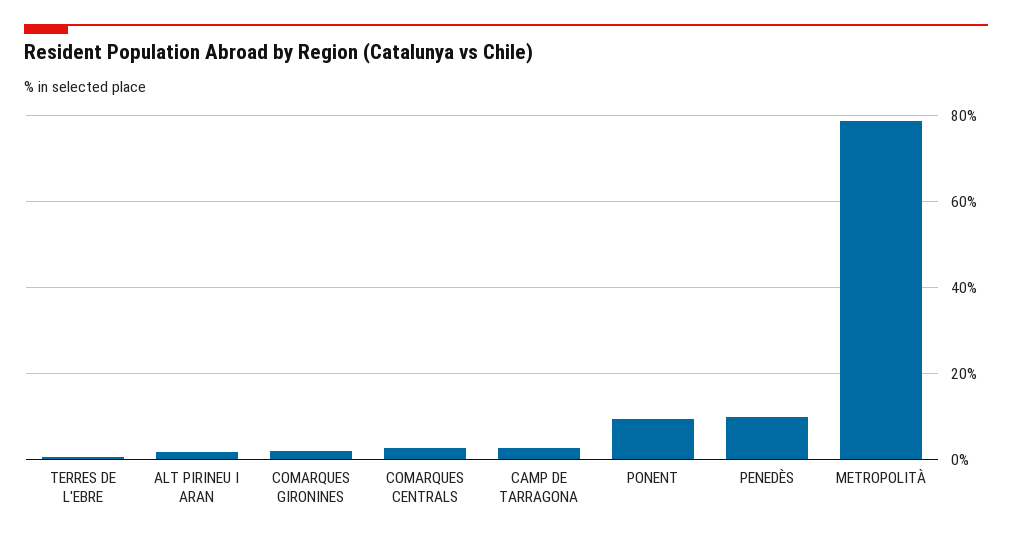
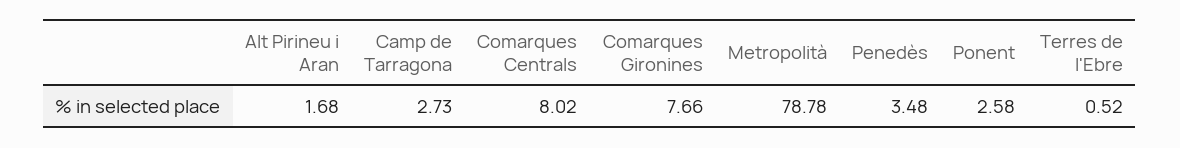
  {
    "TERRES DE L'EBRE": 0.52,
    "ALT PIRINEU I ARAN": 1.68,
-   "COMARQUES GIRONINES": 2,
+   "COMARQUES GIRONINES": 7.66,
-   "COMARQUES CENTRALS": 2,
+   "COMARQUES CENTRALS": 8.02,
    "CAMP DE TARRAGONA": 2.73,
-   "PONENT": 10,
+   "PONENT": 2.58,
-   "PENEDÈS": 10,
+   "PENEDÈS": 3.48,
    "METROPOLITÀ": 78.78
  }

